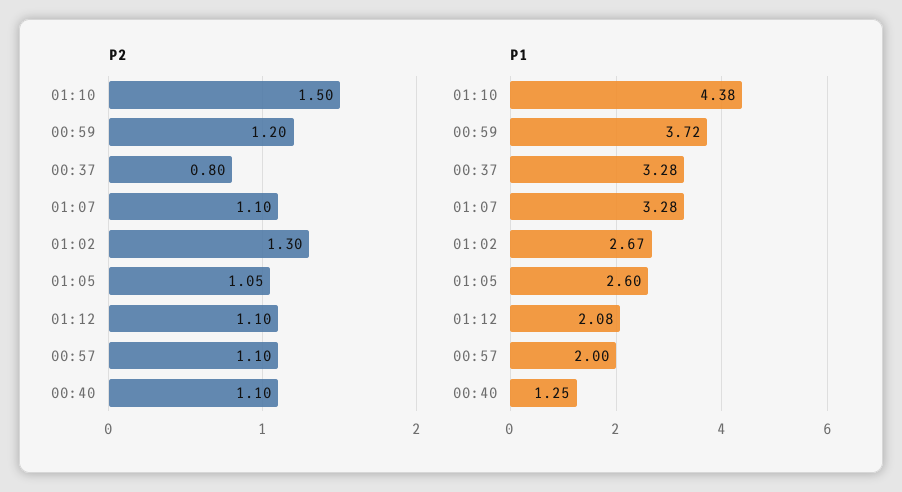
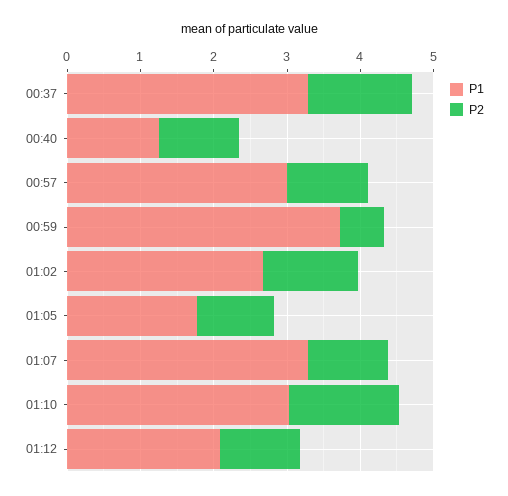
  {
    "P2": {
      "01:10": 1.5,
-     "00:59": 1.2,
+     "00:59": 0.6,
-     "00:37": 0.8,
+     "00:37": 1.4,
      "01:07": 1.1,
      "01:02": 1.3,
      "01:05": 1.05,
      "01:12": 1.1,
      "00:57": 1.1,
      "00:40": 1.1
    },
    "P1": {
-     "01:10": 4.38,
+     "01:10": 3,
      "00:59": 3.72,
      "00:37": 3.28,
      "01:07": 3.28,
      "01:02": 2.67,
-     "01:05": 2.6,
+     "01:05": 1.8,
      "01:12": 2.08,
-     "00:57": 2,
+     "00:57": 3,
      "00:40": 1.25
    }
  }

